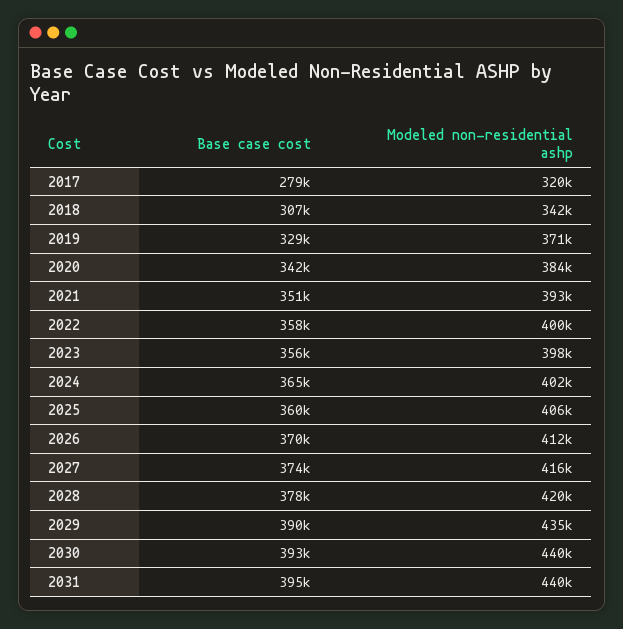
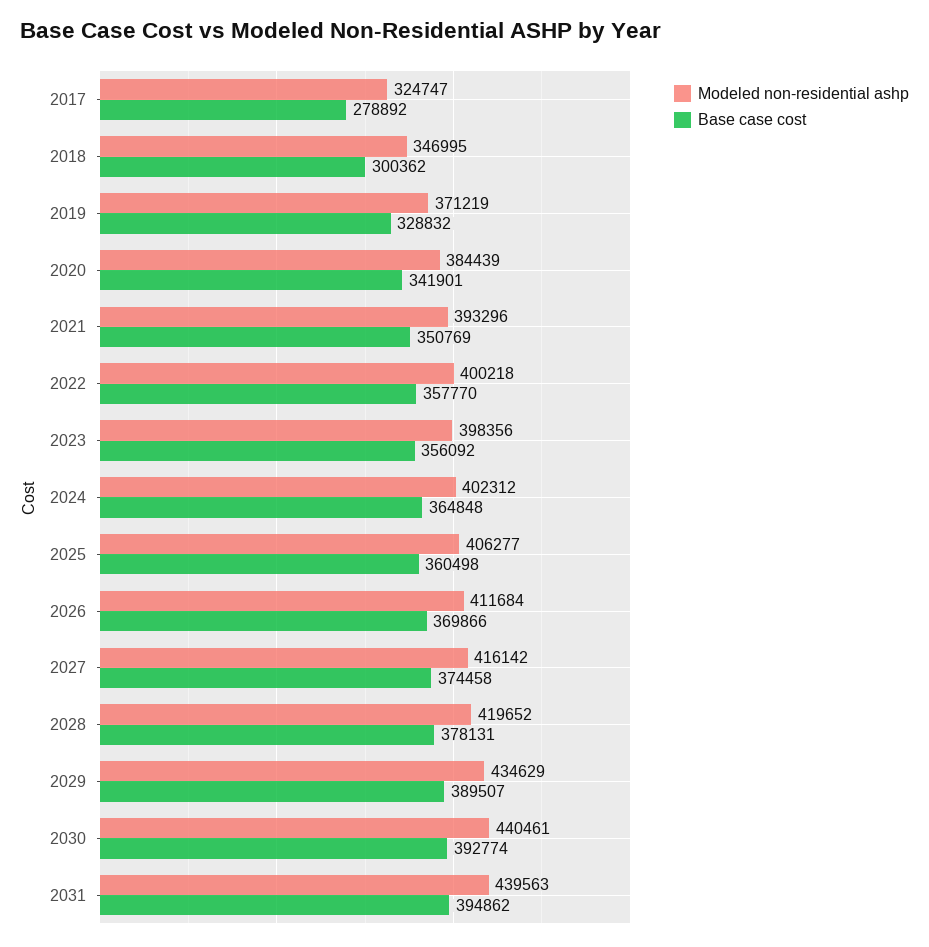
  {
    "Base case cost": {
      "2017": 278892,
-     "2018": 307000,
+     "2018": 300362,
      "2019": 328832,
      "2020": 341901,
      "2021": 350769,
      "2022": 357770,
      "2023": 356092,
      "2024": 364848,
      "2025": 360498,
      "2026": 369866,
      "2027": 374458,
      "2028": 378131,
      "2029": 389507,
      "2030": 392774,
      "2031": 394862
    },
    "Modeled non-residential ashp": {
-     "2017": 320000,
+     "2017": 324747,
-     "2018": 342000,
+     "2018": 346995,
      "2019": 371219,
      "2020": 384439,
      "2021": 393296,
      "2022": 400218,
      "2023": 398356,
      "2024": 402312,
      "2025": 406277,
      "2026": 411684,
      "2027": 416142,
      "2028": 419652,
      "2029": 434629,
      "2030": 440461,
      "2031": 439563
    }
  }

